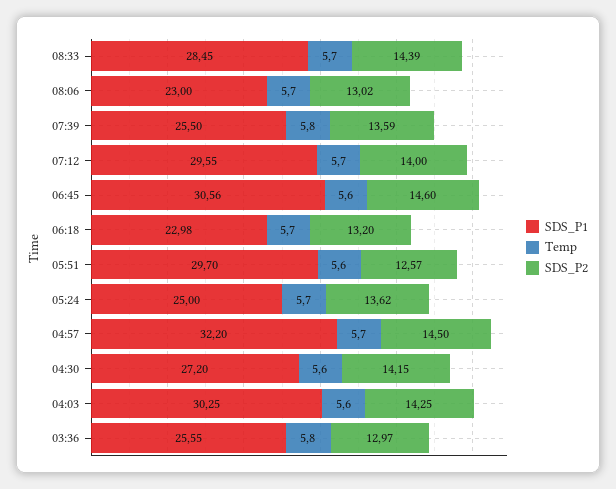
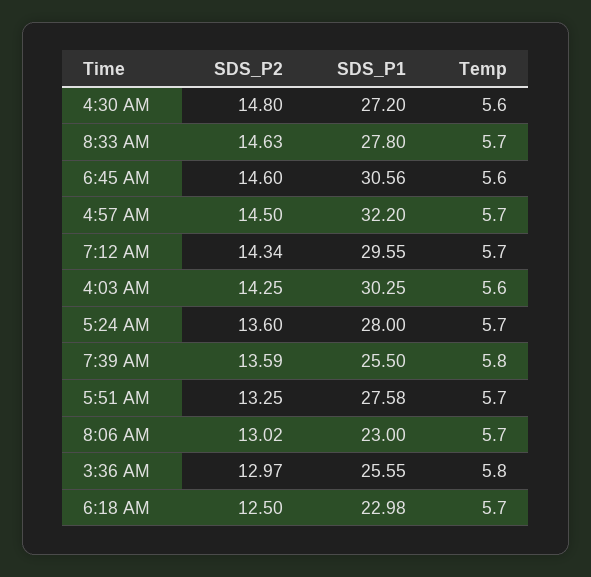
  {
    "SDS_P1": {
-     "08:33": 28.45,
+     "08:33": 27.8,
      "08:06": 23,
      "07:39": 25.5,
      "07:12": 29.55,
      "06:45": 30.56,
      "06:18": 22.98,
-     "05:51": 29.7,
+     "05:51": 27.58,
-     "05:24": 25,
+     "05:24": 28,
      "04:57": 32.2,
      "04:30": 27.2,
      "04:03": 30.25,
      "03:36": 25.55
    },
    "Temp": {
      "08:33": 5.7,
      "08:06": 5.7,
      "07:39": 5.8,
      "07:12": 5.7,
      "06:45": 5.6,
      "06:18": 5.7,
-     "05:51": 5.6,
+     "05:51": 5.7,
      "05:24": 5.7,
      "04:57": 5.7,
      "04:30": 5.6,
      "04:03": 5.6,
      "03:36": 5.8
    },
    "SDS_P2": {
-     "08:33": 14.39,
+     "08:33": 14.63,
      "08:06": 13.02,
      "07:39": 13.59,
-     "07:12": 14,
+     "07:12": 14.34,
      "06:45": 14.6,
-     "06:18": 13.2,
+     "06:18": 12.5,
-     "05:51": 12.57,
+     "05:51": 13.25,
-     "05:24": 13.62,
+     "05:24": 13.6,
      "04:57": 14.5,
-     "04:30": 14.15,
+     "04:30": 14.8,
      "04:03": 14.25,
      "03:36": 12.97
    }
  }

